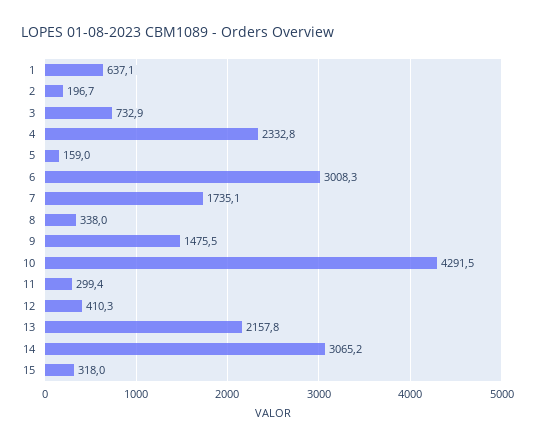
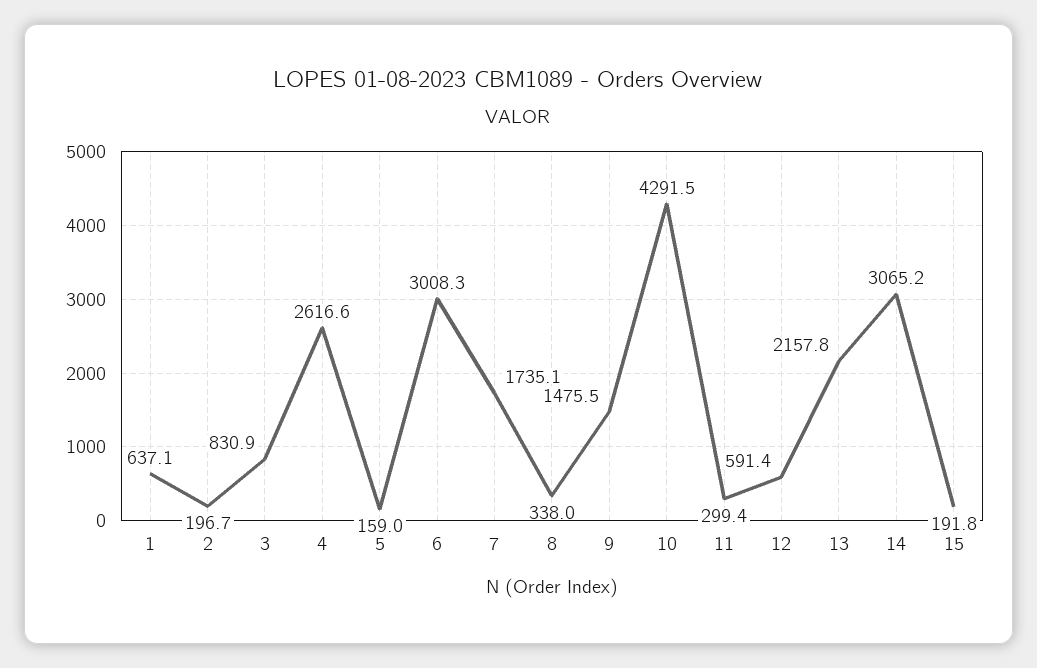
  {
    "1": 637.1,
    "2": 196.7,
-   "3": 732.9,
+   "3": 830.9,
-   "4": 2332.8,
+   "4": 2616.6,
    "5": 159,
    "6": 3008.3,
    "7": 1735.1,
    "8": 338,
    "9": 1475.5,
    "10": 4291.5,
    "11": 299.4,
-   "12": 410.3,
+   "12": 591.4,
    "13": 2157.8,
    "14": 3065.2,
-   "15": 318
+   "15": 191.8
  }

